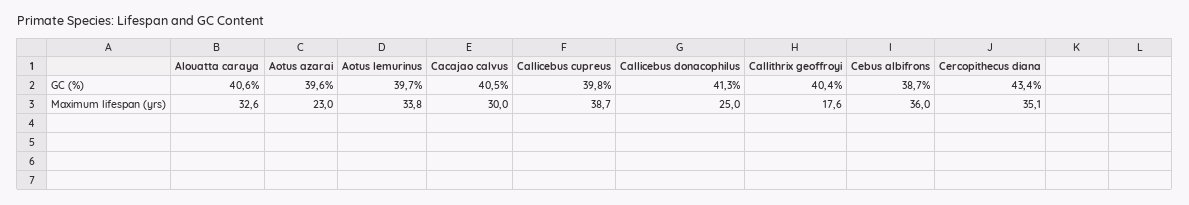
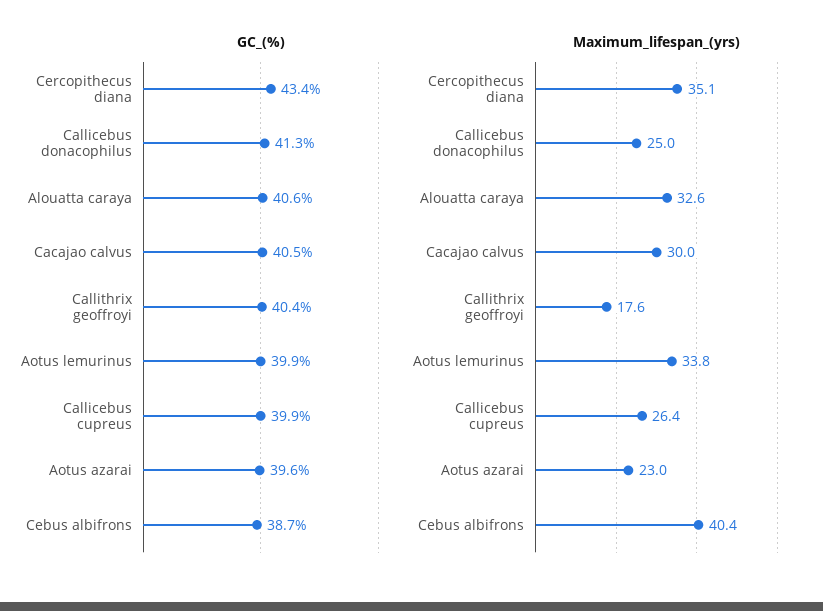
  {
    "GC (%)": {
      "Alouatta caraya": 40.6,
      "Aotus azarai": 39.6,
-     "Aotus lemurinus": 39.7,
+     "Aotus lemurinus": 39.9,
      "Cacajao calvus": 40.5,
-     "Callicebus cupreus": 39.8,
+     "Callicebus cupreus": 39.9,
      "Callicebus donacophilus": 41.3,
      "Callithrix geoffroyi": 40.4,
      "Cebus albifrons": 38.7,
      "Cercopithecus diana": 43.4
    },
    "Maximum lifespan (yrs)": {
      "Alouatta caraya": 32.6,
      "Aotus azarai": 23,
      "Aotus lemurinus": 33.8,
      "Cacajao calvus": 30,
-     "Callicebus cupreus": 38.7,
+     "Callicebus cupreus": 26.4,
      "Callicebus donacophilus": 25,
      "Callithrix geoffroyi": 17.6,
-     "Cebus albifrons": 36,
+     "Cebus albifrons": 40.4,
      "Cercopithecus diana": 35.1
    }
  }

